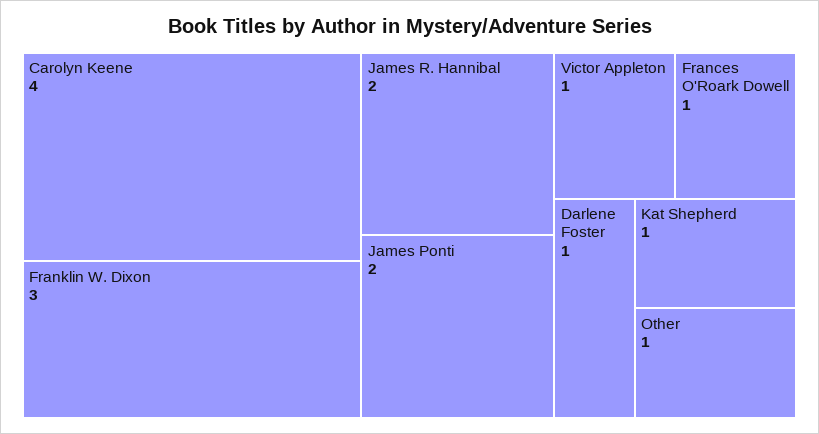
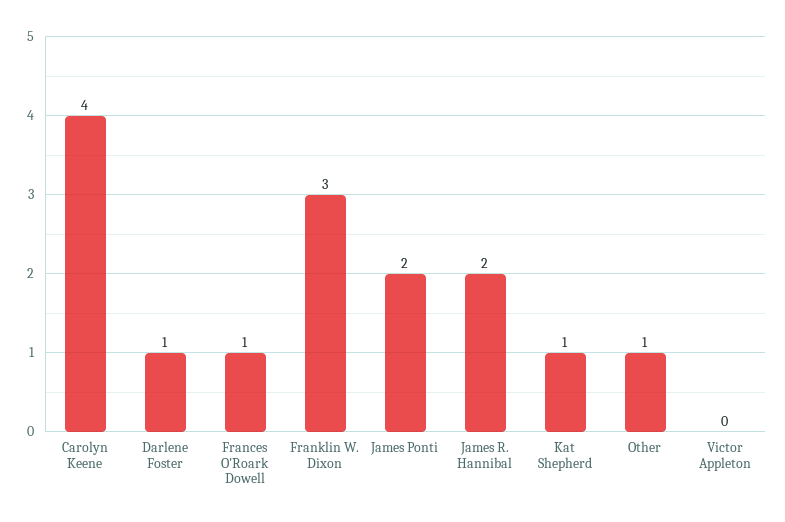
  {
    "Carolyn Keene": 4,
    "Franklin W. Dixon": 3,
    "James R. Hannibal": 2,
    "James Ponti": 2,
-   "Victor Appleton": 1,
+   "Victor Appleton": 0,
    "Frances O'Roark Dowell": 1,
    "Darlene Foster": 1,
    "Kat Shepherd": 1,
    "Other": 1
  }

